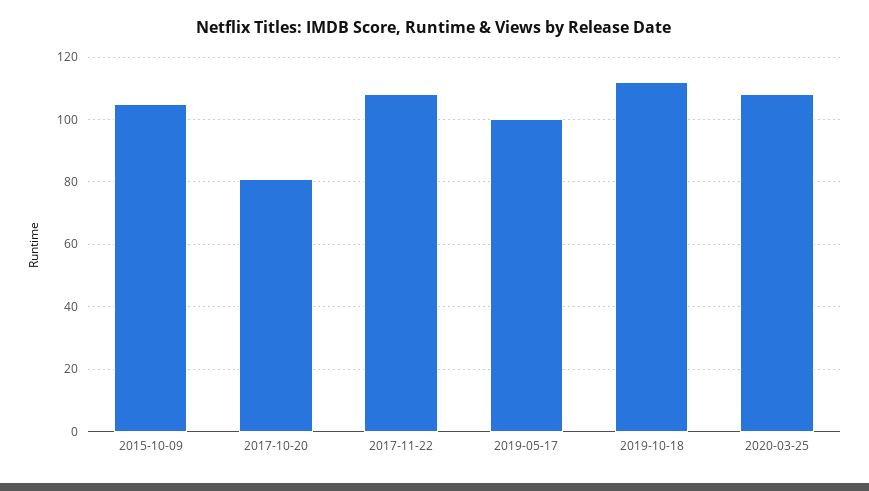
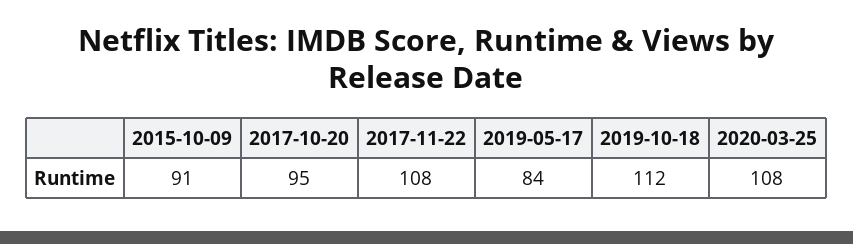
  {
-   "2015-10-09": 105,
+   "2015-10-09": 91,
-   "2017-10-20": 80,
+   "2017-10-20": 95,
    "2017-11-22": 108,
-   "2019-05-17": 100,
+   "2019-05-17": 84,
    "2019-10-18": 112,
    "2020-03-25": 108
  }

